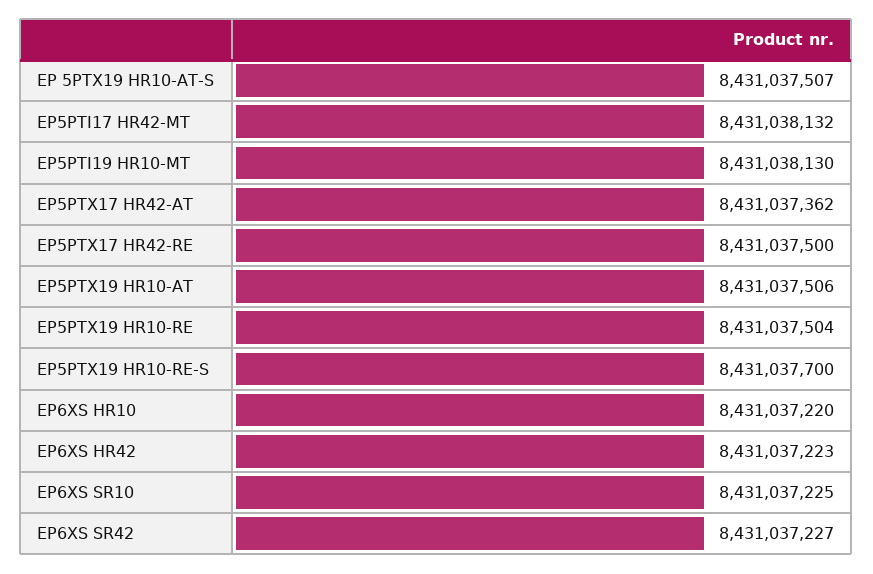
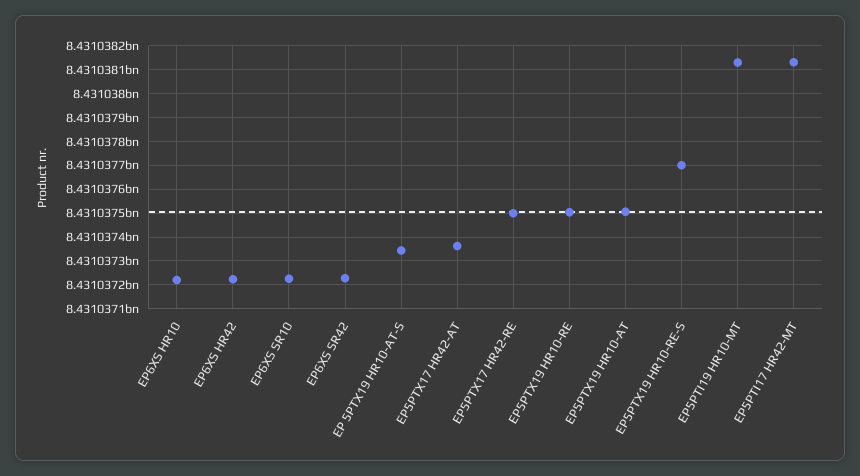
  {
-   "EP 5PTX19 HR10-AT-S": 8431037507,
+   "EP 5PTX19 HR10-AT-S": 8431037350,
    "EP5PTI17 HR42-MT": 8431038132,
    "EP5PTI19 HR10-MT": 8431038130,
    "EP5PTX17 HR42-AT": 8431037362,
    "EP5PTX17 HR42-RE": 8431037500,
    "EP5PTX19 HR10-AT": 8431037506,
    "EP5PTX19 HR10-RE": 8431037504,
    "EP5PTX19 HR10-RE-S": 8431037700,
    "EP6XS HR10": 8431037220,
    "EP6XS HR42": 8431037223,
    "EP6XS SR10": 8431037225,
    "EP6XS SR42": 8431037227
  }

